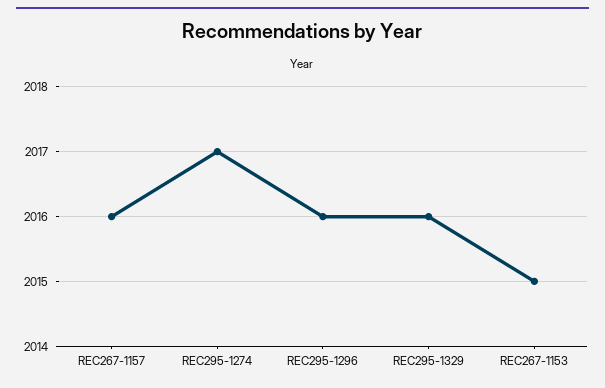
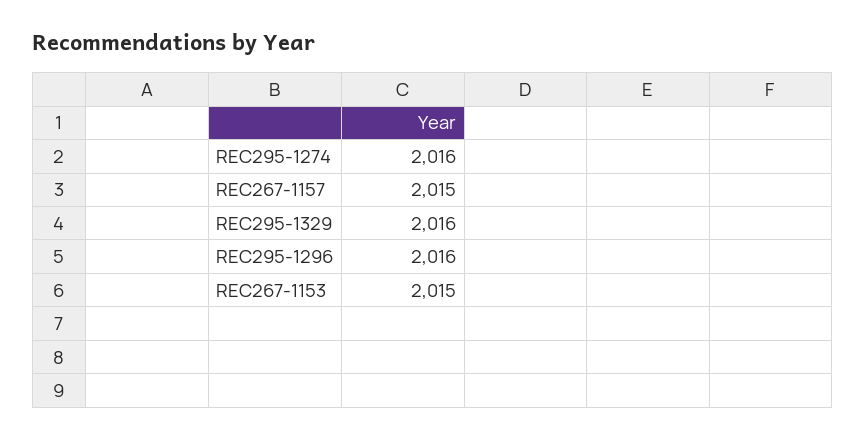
  {
-   "REC267-1157": 2016,
+   "REC267-1157": 2015,
-   "REC295-1274": 2017,
+   "REC295-1274": 2016,
    "REC295-1296": 2016,
    "REC295-1329": 2016,
    "REC267-1153": 2015
  }

